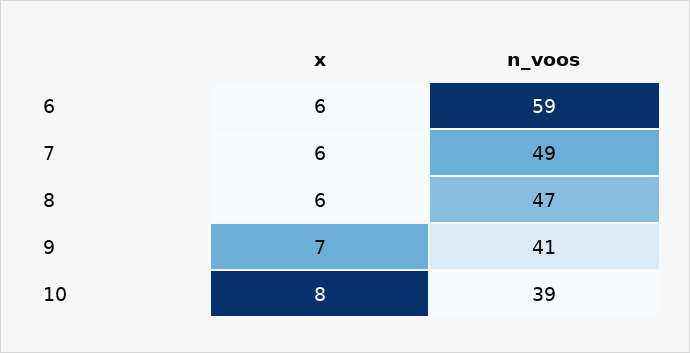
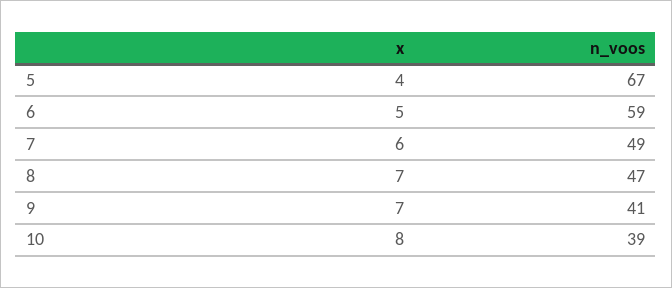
  {
    "x": {
-     "6": 6,
+     "6": 5,
      "7": 6,
-     "8": 6,
+     "8": 7,
      "9": 7,
-     "10": 8
+     "10": 8,
+     "5": 4
    },
    "n_voos": {
      "6": 59,
      "7": 49,
      "8": 47,
      "9": 41,
-     "10": 39
+     "10": 39,
+     "5": 67
    }
  }

